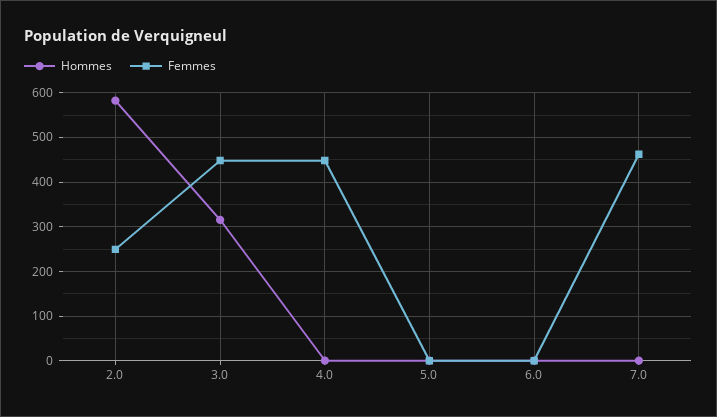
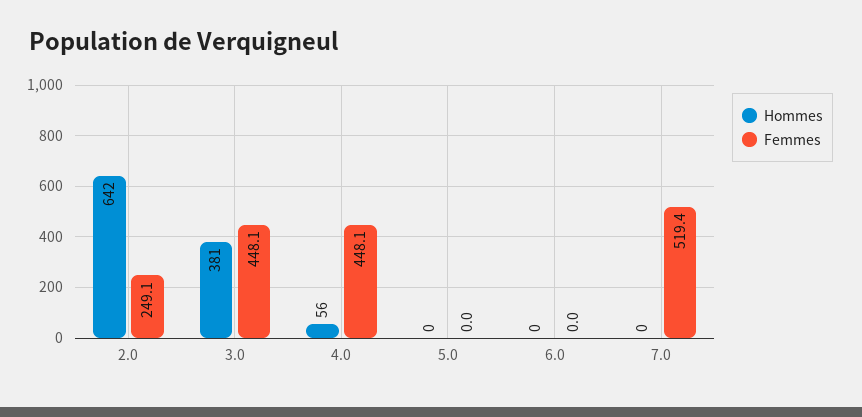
  {
    "Hommes": {
-     "2.0": 580,
+     "2.0": 642,
-     "3.0": 320,
+     "3.0": 381,
-     "4.0": 0,
+     "4.0": 56,
      "5.0": 0,
      "6.0": 0,
      "7.0": 0
    },
    "Femmes": {
      "2.0": 249.1,
      "3.0": 448.1,
      "4.0": 448.1,
      "5.0": 0,
      "6.0": 0,
-     "7.0": 460
+     "7.0": 519.4
    }
  }

